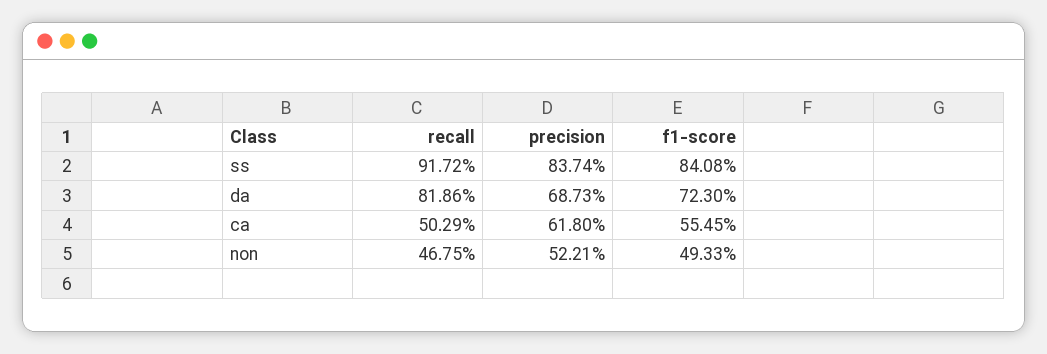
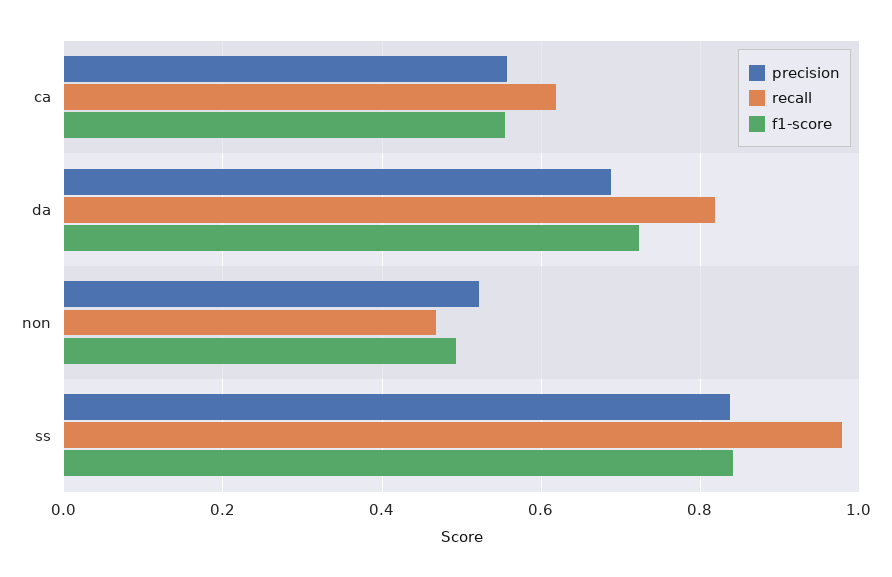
  {
    "recall": {
-     "ss": 0.9172,
+     "ss": 0.98,
      "da": 0.8186,
-     "ca": 0.5029,
+     "ca": 0.62,
      "non": 0.4675
    },
    "precision": {
      "ss": 0.8374,
      "da": 0.6873,
-     "ca": 0.618,
+     "ca": 0.56,
      "non": 0.5221
    },
    "f1-score": {
      "ss": 0.8408,
      "da": 0.723,
      "ca": 0.5545,
      "non": 0.4933
    }
  }

